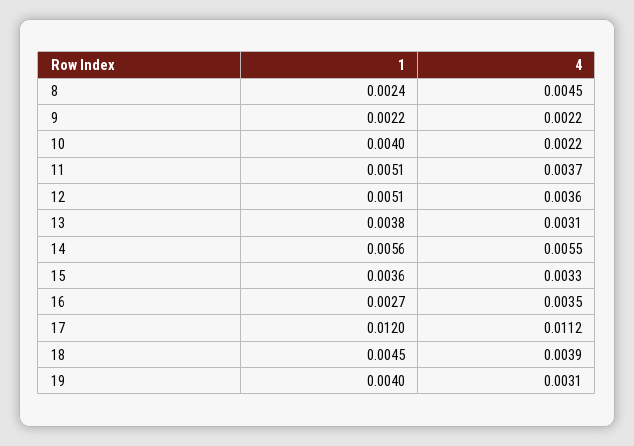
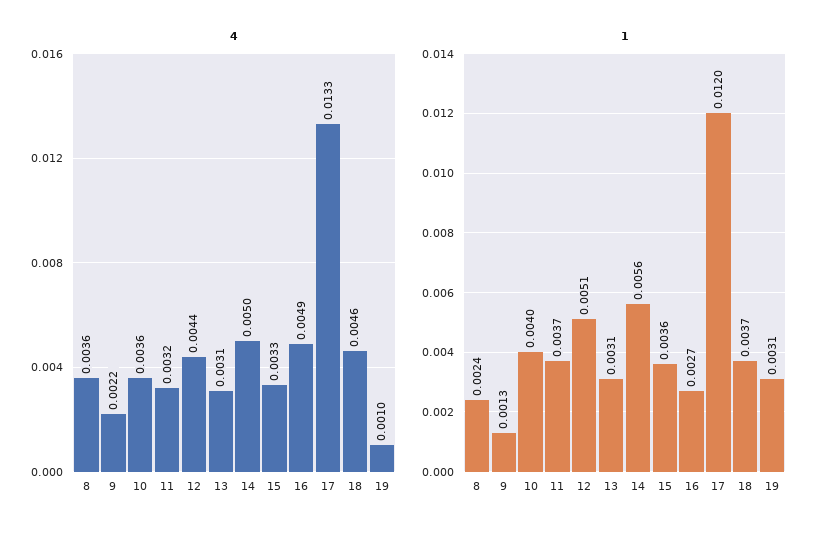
  {
    "1": {
      "8": 0.0024,
-     "9": 0.0022,
+     "9": 0.0013,
      "10": 0.004,
-     "11": 0.0051,
+     "11": 0.0037,
      "12": 0.0051,
-     "13": 0.0038,
+     "13": 0.0031,
      "14": 0.0056,
      "15": 0.0036,
      "16": 0.0027,
      "17": 0.012,
-     "18": 0.0045,
+     "18": 0.0037,
-     "19": 0.004
+     "19": 0.0031
    },
    "4": {
-     "8": 0.0045,
+     "8": 0.0036,
      "9": 0.0022,
-     "10": 0.0022,
+     "10": 0.0036,
-     "11": 0.0037,
+     "11": 0.0032,
-     "12": 0.0036,
+     "12": 0.0044,
      "13": 0.0031,
-     "14": 0.0055,
+     "14": 0.005,
      "15": 0.0033,
-     "16": 0.0035,
+     "16": 0.0049,
-     "17": 0.0112,
+     "17": 0.0133,
-     "18": 0.0039,
+     "18": 0.0046,
-     "19": 0.0031
+     "19": 0.001
    }
  }

